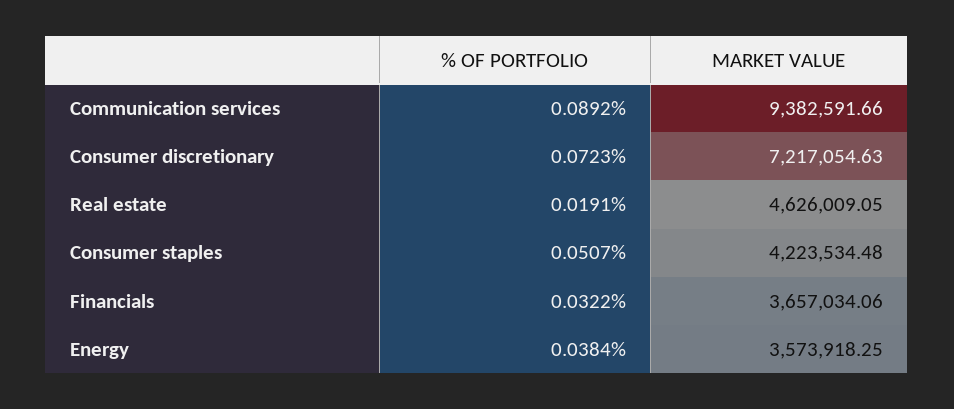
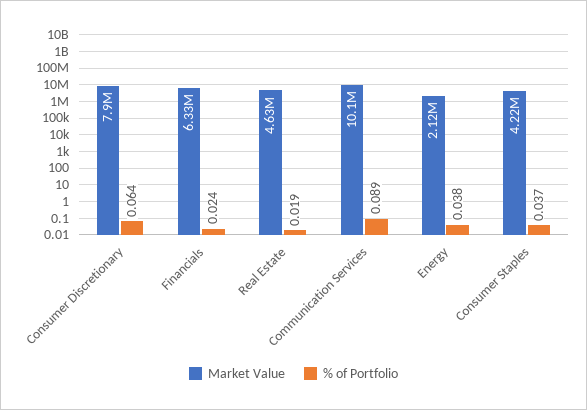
  {
    "% OF PORTFOLIO": {
      "Communication services": 0.0892,
-     "Consumer discretionary": 0.0723,
+     "Consumer discretionary": 0.064,
      "Real estate": 0.0191,
-     "Consumer staples": 0.0507,
+     "Consumer staples": 0.037,
-     "Financials": 0.0322,
+     "Financials": 0.024,
      "Energy": 0.0384
    },
    "MARKET VALUE": {
-     "Communication services": 9382591.66,
+     "Communication services": 10100000,
-     "Consumer discretionary": 7217054.63,
+     "Consumer discretionary": 7900000,
      "Real estate": 4626009.05,
      "Consumer staples": 4223534.48,
-     "Financials": 3657034.06,
+     "Financials": 6330000,
-     "Energy": 3573918.25
+     "Energy": 2120000
    }
  }

